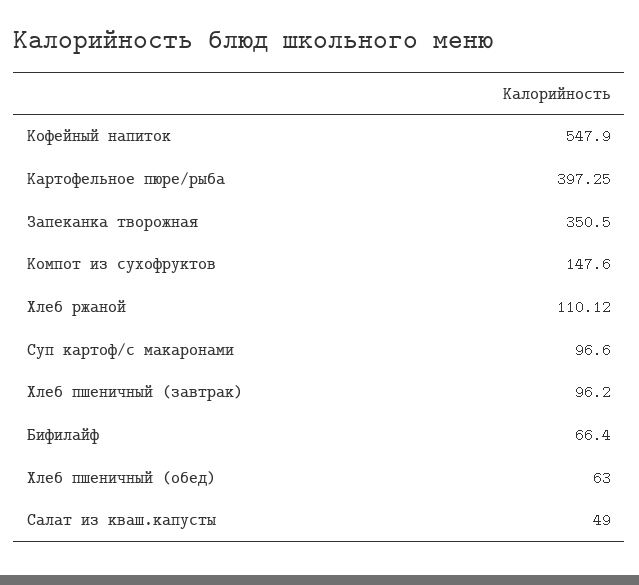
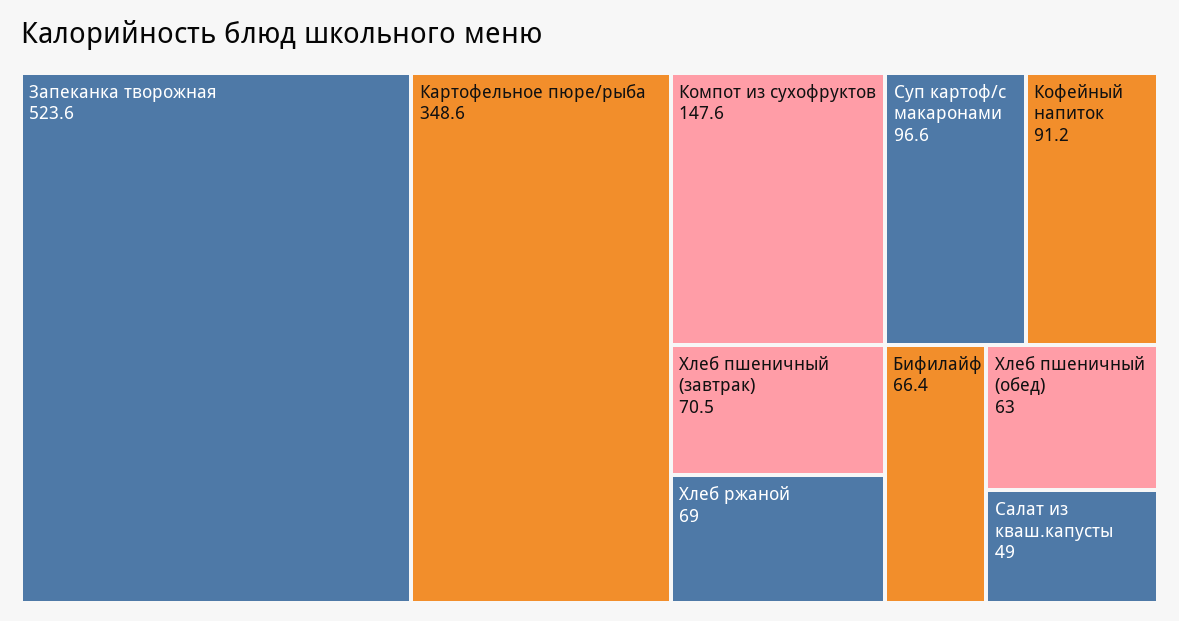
  {
-   "Кофейный напиток": 547.9,
+   "Кофейный напиток": 91.2,
-   "Картофельное пюре/рыба": 397.25,
+   "Картофельное пюре/рыба": 348.6,
-   "Запеканка творожная": 350.5,
+   "Запеканка творожная": 523.6,
    "Компот из сухофруктов": 147.6,
-   "Хлеб ржаной": 110.12,
+   "Хлеб ржаной": 69,
    "Суп картоф/с макаронами": 96.6,
-   "Хлеб пшеничный (завтрак)": 96.2,
+   "Хлеб пшеничный (завтрак)": 70.5,
    "Бифилайф": 66.4,
    "Хлеб пшеничный (обед)": 63,
    "Салат из кваш.капусты": 49
  }

